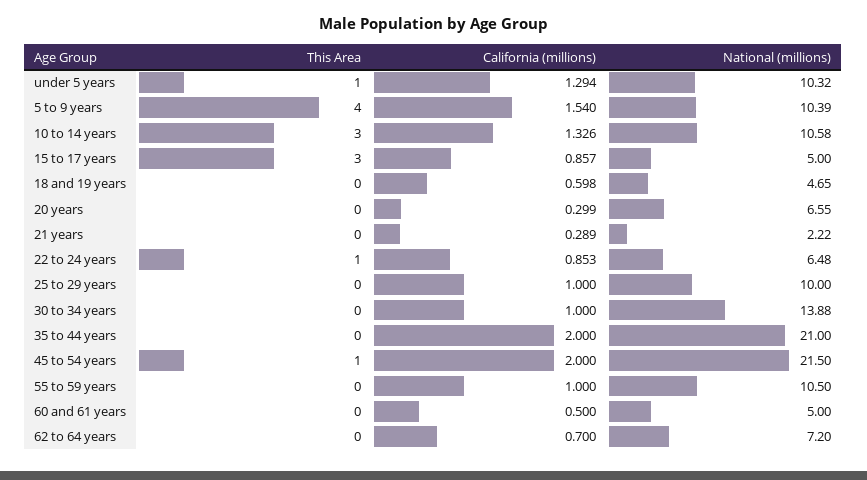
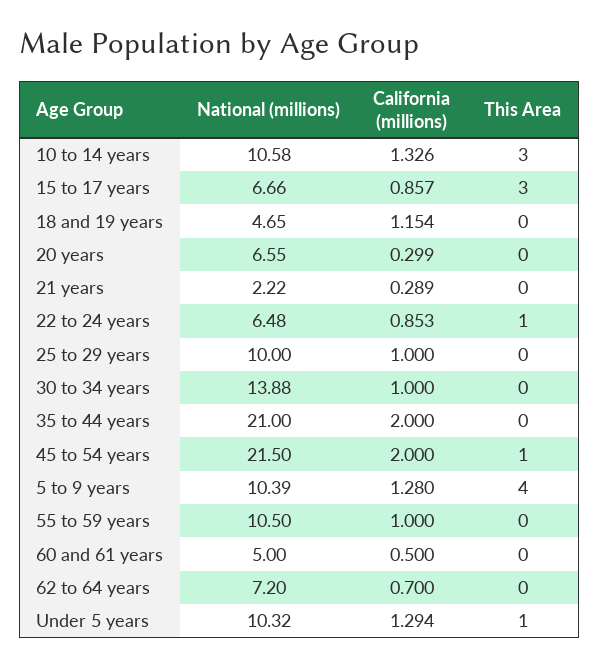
  {
    "This Area": {
      "under 5 years": 1,
      "5 to 9 years": 4,
      "10 to 14 years": 3,
      "15 to 17 years": 3,
      "18 and 19 years": 0,
      "20 years": 0,
      "21 years": 0,
      "22 to 24 years": 1,
      "25 to 29 years": 0,
      "30 to 34 years": 0,
      "35 to 44 years": 0,
      "45 to 54 years": 1,
      "55 to 59 years": 0,
      "60 and 61 years": 0,
      "62 to 64 years": 0
    },
    "California (millions)": {
      "under 5 years": 1.294,
-     "5 to 9 years": 1.54,
+     "5 to 9 years": 1.28,
      "10 to 14 years": 1.326,
      "15 to 17 years": 0.857,
-     "18 and 19 years": 0.598,
+     "18 and 19 years": 1.154,
      "20 years": 0.299,
      "21 years": 0.289,
      "22 to 24 years": 0.853,
      "25 to 29 years": 1,
      "30 to 34 years": 1,
      "35 to 44 years": 2,
      "45 to 54 years": 2,
      "55 to 59 years": 1,
      "60 and 61 years": 0.5,
      "62 to 64 years": 0.7
    },
    "National (millions)": {
      "under 5 years": 10.32,
      "5 to 9 years": 10.39,
      "10 to 14 years": 10.58,
-     "15 to 17 years": 5,
+     "15 to 17 years": 6.66,
      "18 and 19 years": 4.65,
      "20 years": 6.55,
      "21 years": 2.22,
      "22 to 24 years": 6.48,
      "25 to 29 years": 10,
      "30 to 34 years": 13.88,
      "35 to 44 years": 21,
      "45 to 54 years": 21.5,
      "55 to 59 years": 10.5,
      "60 and 61 years": 5,
      "62 to 64 years": 7.2
    }
  }

